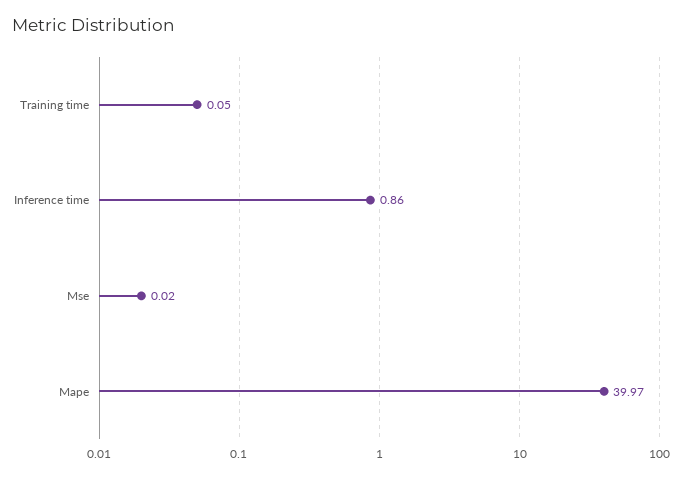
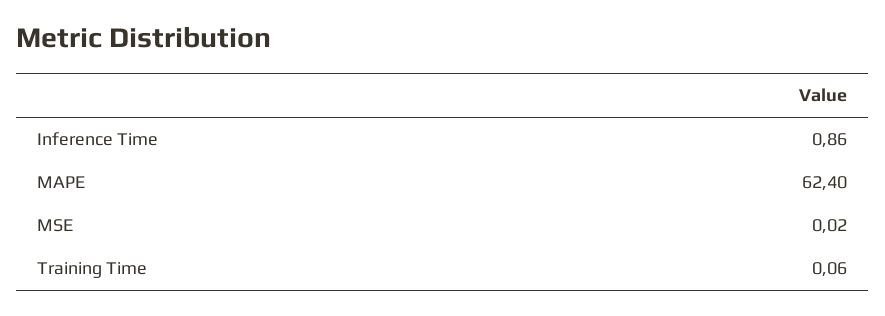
  {
-   "Training time": 0.05,
+   "Training time": 0.06,
    "Inference time": 0.86,
    "Mse": 0.02,
-   "Mape": 39.97
+   "Mape": 62.4
  }

